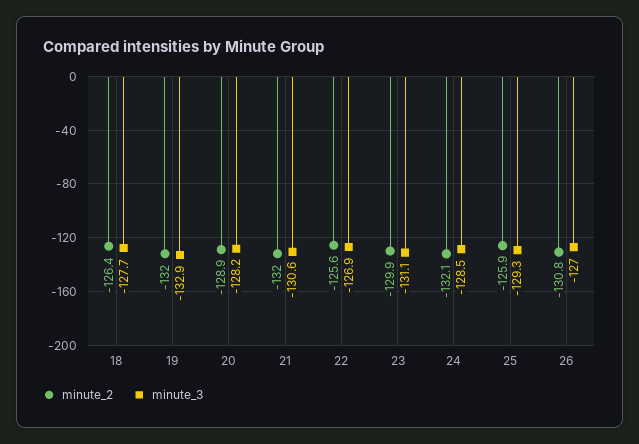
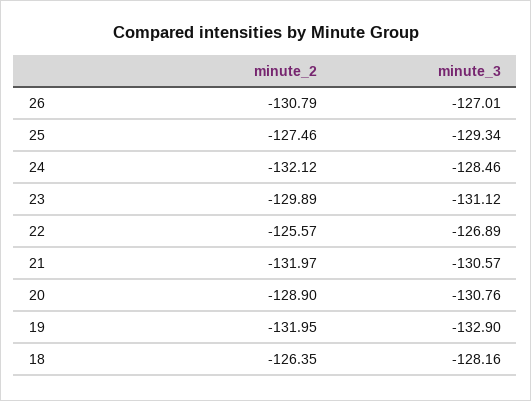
  {
    "minute_2": {
      "18": -126.35,
      "19": -131.95,
      "20": -128.9,
      "21": -131.97,
      "22": -125.57,
      "23": -129.89,
      "24": -132.12,
-     "25": -125.9,
+     "25": -127.46,
      "26": -130.79
    },
    "minute_3": {
-     "18": -127.7,
+     "18": -128.16,
      "19": -132.9,
-     "20": -128.2,
+     "20": -130.76,
      "21": -130.57,
      "22": -126.89,
      "23": -131.12,
      "24": -128.46,
      "25": -129.34,
      "26": -127.01
    }
  }

